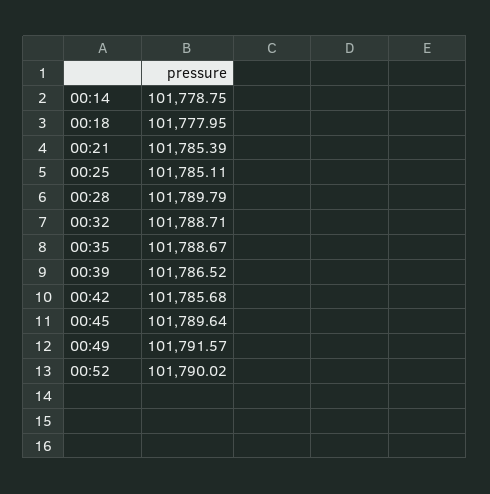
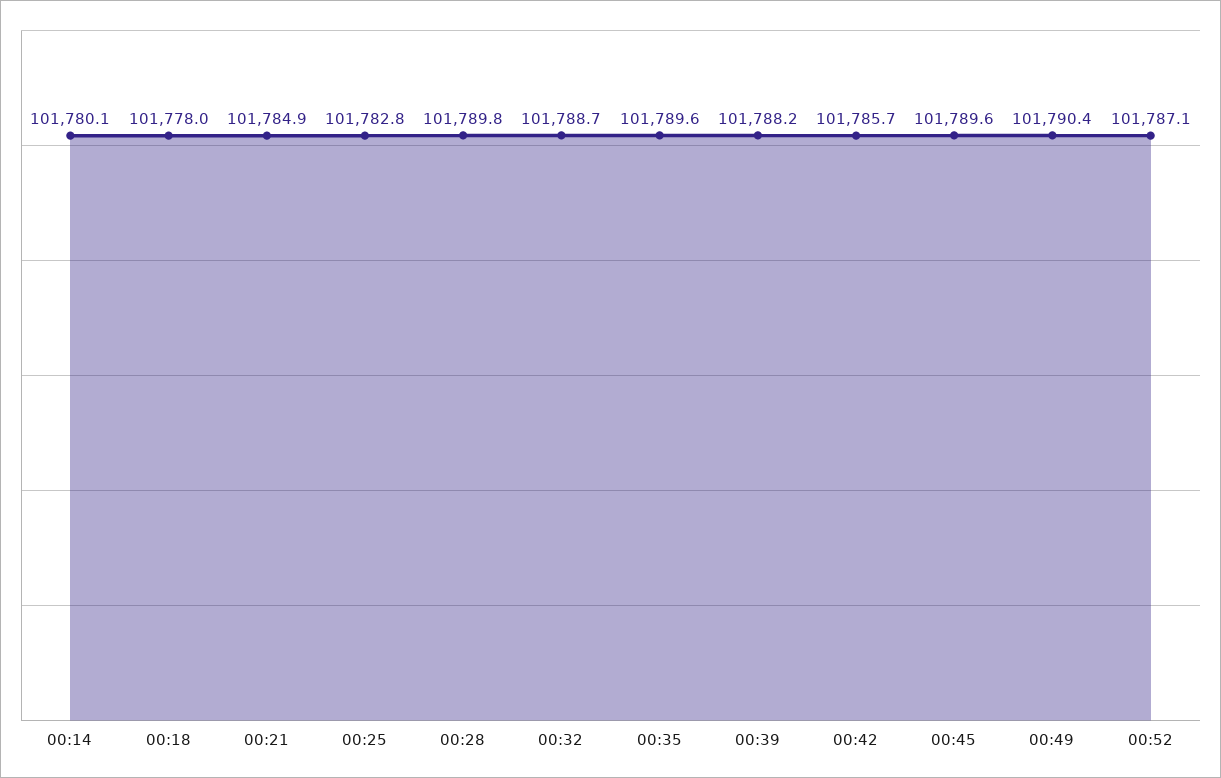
  {
-   "00:14": 101778.75,
+   "00:14": 101780.1,
    "00:18": 101777.95,
-   "00:21": 101785.39,
+   "00:21": 101784.9,
-   "00:25": 101785.11,
+   "00:25": 101782.8,
    "00:28": 101789.79,
    "00:32": 101788.71,
-   "00:35": 101788.67,
+   "00:35": 101789.6,
-   "00:39": 101786.52,
+   "00:39": 101788.2,
    "00:42": 101785.68,
    "00:45": 101789.64,
-   "00:49": 101791.57,
+   "00:49": 101790.4,
-   "00:52": 101790.02
+   "00:52": 101787.1
  }

